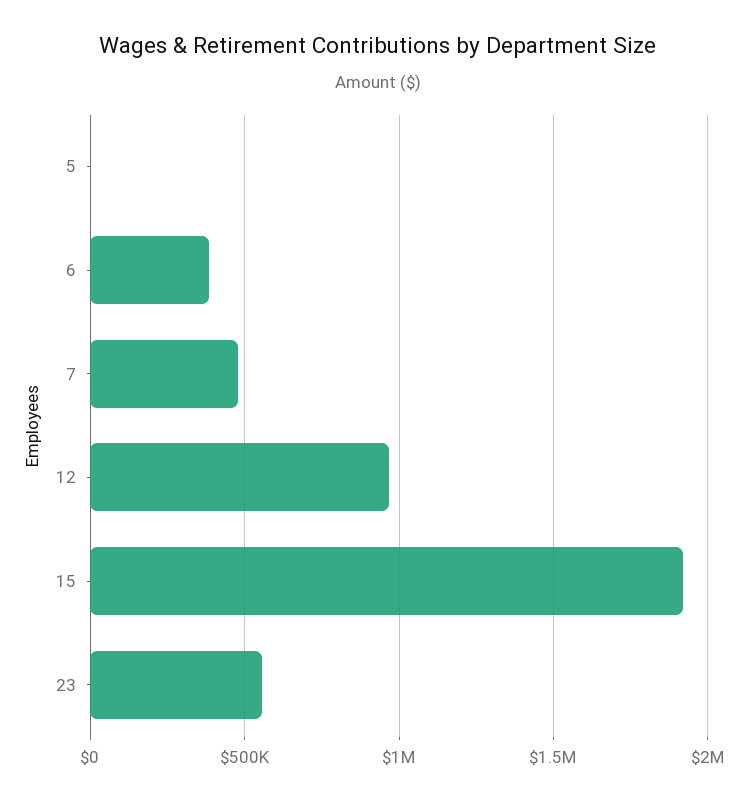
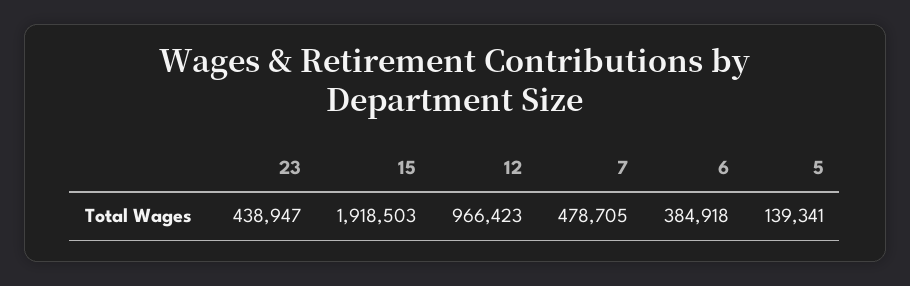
  {
-   "5": 0,
+   "5": 139341,
    "6": 384918,
    "7": 478705,
    "12": 966423,
    "15": 1918503,
-   "23": 550000
+   "23": 438947
  }

